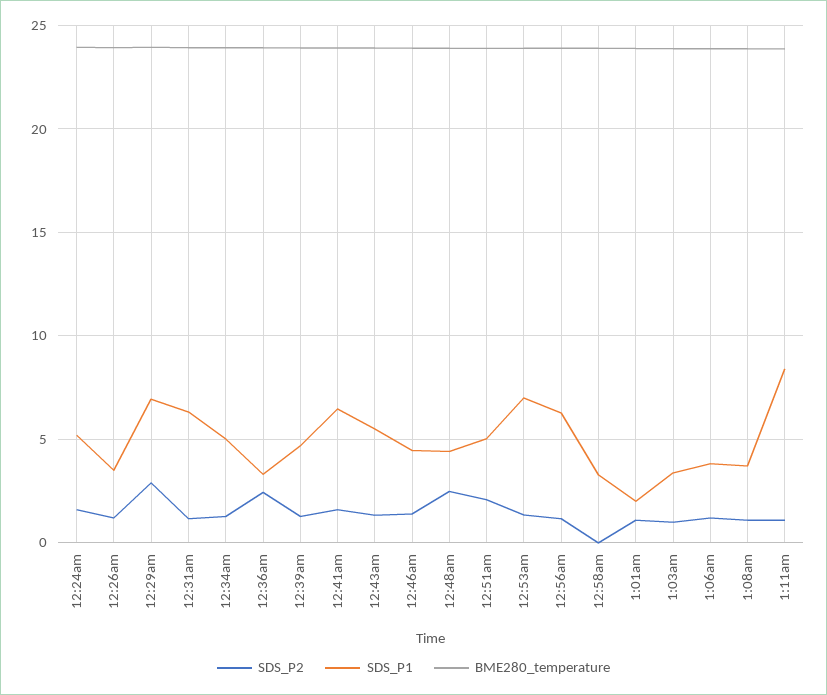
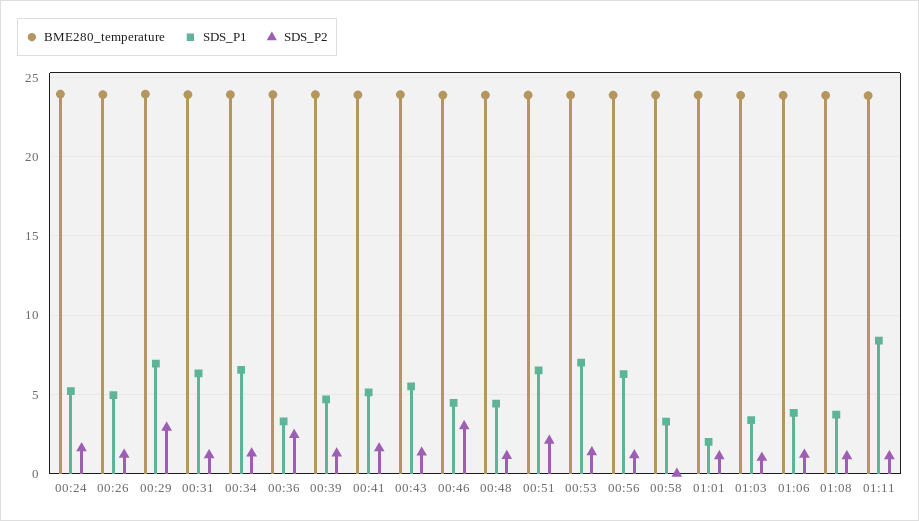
  {
    "SDS_P2": {
      "12:24am": 1.5,
      "12:26am": 1,
      "12:29am": 3,
      "12:31am": 1,
      "12:34am": 1.5,
      "12:36am": 2.5,
      "12:39am": 1.5,
      "12:41am": 1.5,
      "12:43am": 1.5,
-     "12:46am": 1.5,
+     "12:46am": 3,
-     "12:48am": 2.5,
+     "12:48am": 1,
      "12:51am": 2,
      "12:53am": 1.5,
      "12:56am": 1,
      "12:58am": 0,
      "1:01am": 1,
      "1:03am": 1,
      "1:06am": 1,
      "1:08am": 1,
      "1:11am": 1
    },
    "SDS_P1": {
      "12:24am": 5,
-     "12:26am": 3.5,
+     "12:26am": 5,
      "12:29am": 7,
      "12:31am": 6.5,
-     "12:34am": 5,
+     "12:34am": 6.5,
      "12:36am": 3.5,
      "12:39am": 4.5,
-     "12:41am": 6.5,
+     "12:41am": 5,
      "12:43am": 5.5,
      "12:46am": 4.5,
      "12:48am": 4.5,
-     "12:51am": 5,
+     "12:51am": 6.5,
      "12:53am": 7,
      "12:56am": 6.5,
      "12:58am": 3.5,
      "1:01am": 2,
      "1:03am": 3.5,
      "1:06am": 4,
      "1:08am": 3.5,
      "1:11am": 8.5
    },
    "BME280_temperature": {
      "12:24am": 24,
      "12:26am": 24,
      "12:29am": 24,
      "12:31am": 24,
      "12:34am": 24,
      "12:36am": 24,
      "12:39am": 24,
      "12:41am": 24,
      "12:43am": 24,
      "12:46am": 24,
      "12:48am": 24,
      "12:51am": 24,
      "12:53am": 24,
      "12:56am": 24,
      "12:58am": 24,
      "1:01am": 24,
      "1:03am": 24,
      "1:06am": 24,
      "1:08am": 24,
      "1:11am": 24
    }
  }

